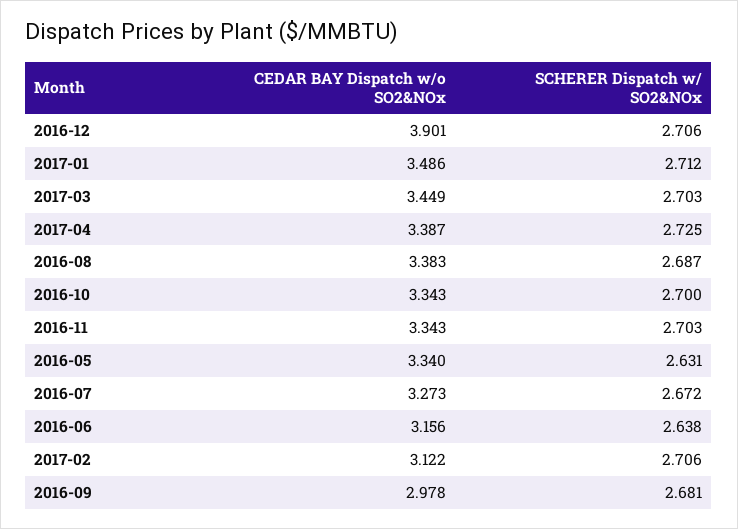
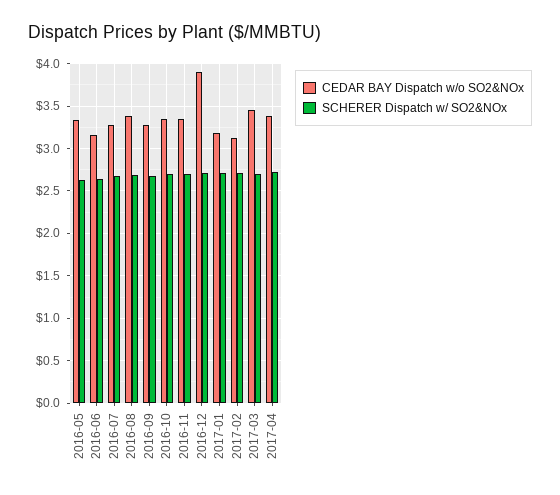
  {
    "CEDAR BAY Dispatch w/o SO2&NOx": {
      "2016-12": 3.901,
-     "2017-01": 3.486,
+     "2017-01": 3.2,
      "2017-03": 3.449,
      "2017-04": 3.387,
      "2016-08": 3.383,
      "2016-10": 3.343,
      "2016-11": 3.343,
      "2016-05": 3.34,
      "2016-07": 3.273,
      "2016-06": 3.156,
      "2017-02": 3.122,
-     "2016-09": 2.978
+     "2016-09": 3.3
    },
    "SCHERER Dispatch w/ SO2&NOx": {
      "2016-12": 2.706,
      "2017-01": 2.712,
      "2017-03": 2.703,
      "2017-04": 2.725,
      "2016-08": 2.687,
      "2016-10": 2.7,
      "2016-11": 2.703,
      "2016-05": 2.631,
      "2016-07": 2.672,
      "2016-06": 2.638,
      "2017-02": 2.706,
      "2016-09": 2.681
    }
  }

